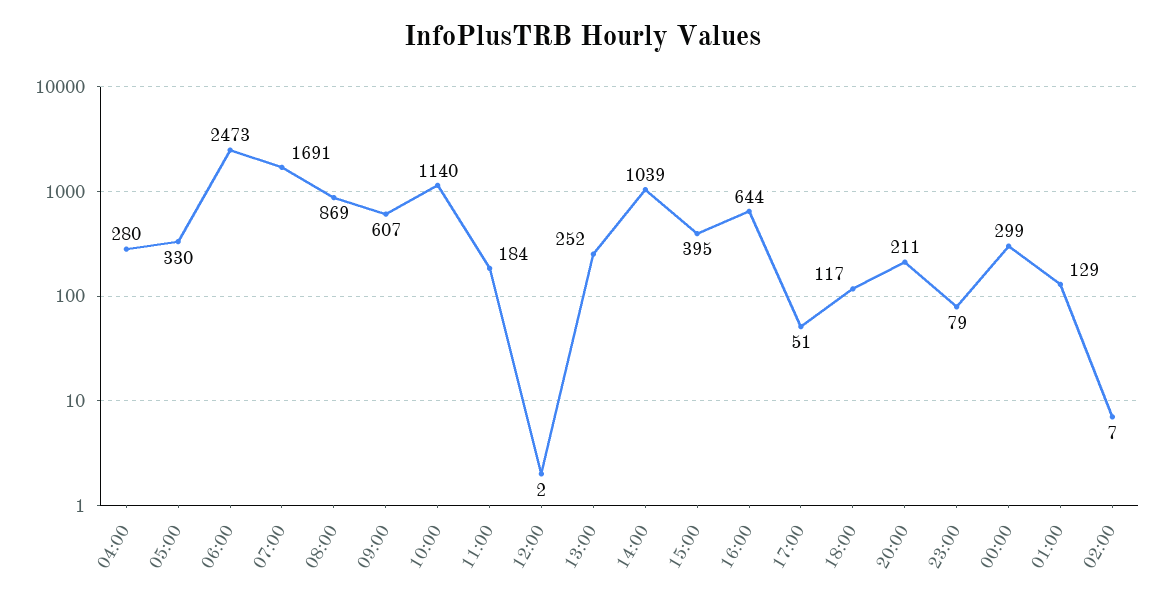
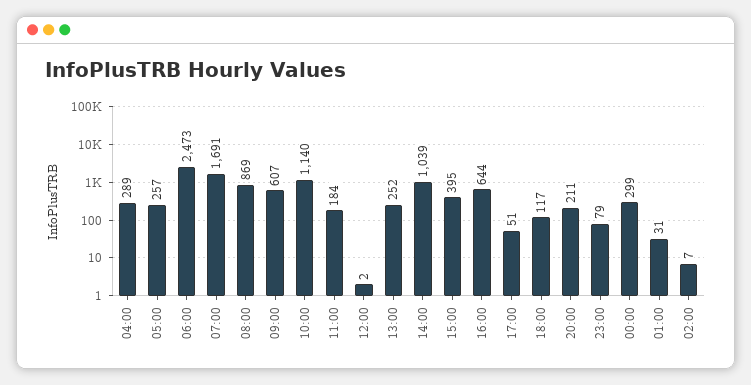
  {
-   "04:00": 280,
+   "04:00": 289,
-   "05:00": 330,
+   "05:00": 257,
    "06:00": 2473,
    "07:00": 1691,
    "08:00": 869,
    "09:00": 607,
    "10:00": 1140,
    "11:00": 184,
    "12:00": 2,
    "13:00": 252,
    "14:00": 1039,
    "15:00": 395,
    "16:00": 644,
    "17:00": 51,
    "18:00": 117,
    "20:00": 211,
    "23:00": 79,
    "00:00": 299,
-   "01:00": 129,
+   "01:00": 31,
    "02:00": 7
  }

